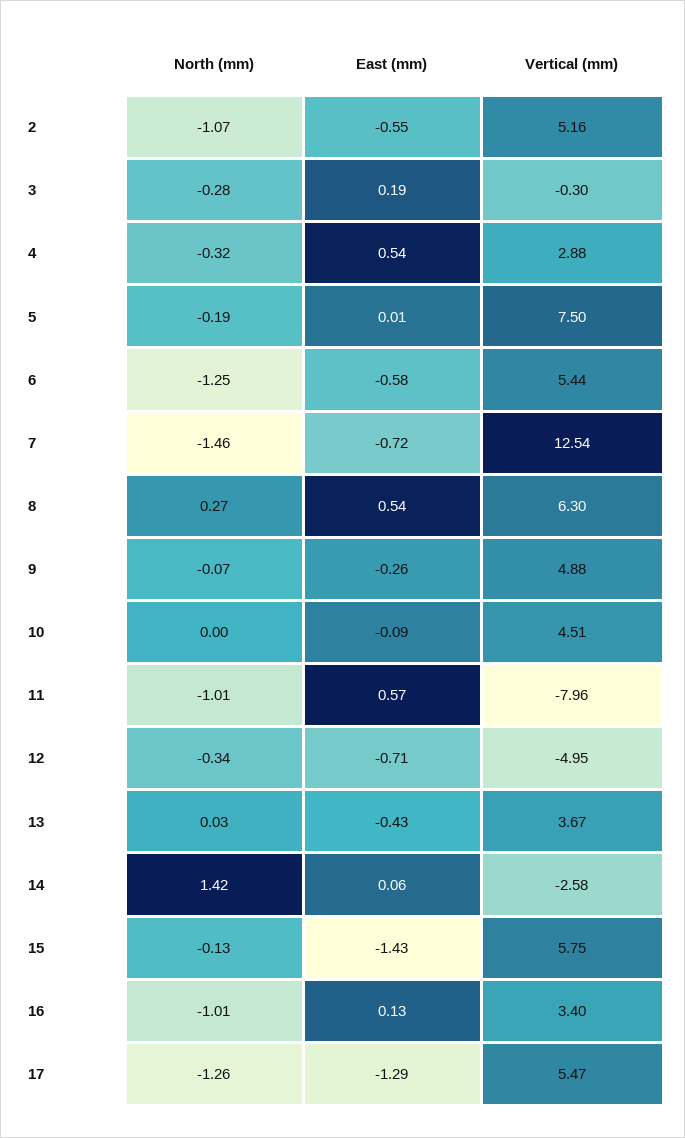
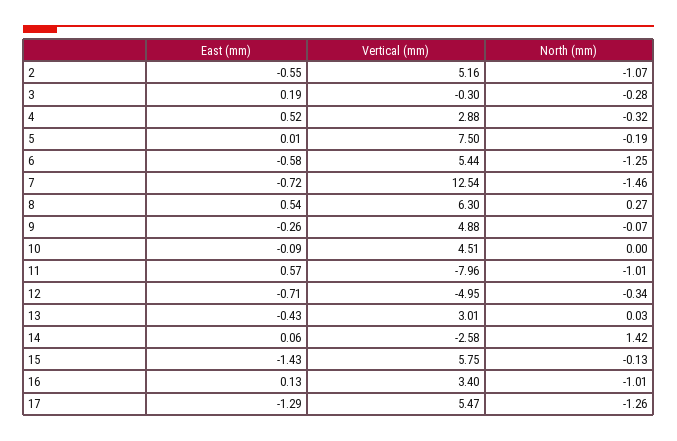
  {
    "North (mm)": {
      "2": -1.07,
      "3": -0.28,
      "4": -0.32,
      "5": -0.19,
      "6": -1.25,
      "7": -1.46,
      "8": 0.27,
      "9": -0.07,
      "10": 0,
      "11": -1.01,
      "12": -0.34,
      "13": 0.03,
      "14": 1.42,
      "15": -0.13,
      "16": -1.01,
      "17": -1.26
    },
    "East (mm)": {
      "2": -0.55,
      "3": 0.19,
-     "4": 0.54,
+     "4": 0.52,
      "5": 0.01,
      "6": -0.58,
      "7": -0.72,
      "8": 0.54,
      "9": -0.26,
      "10": -0.09,
      "11": 0.57,
      "12": -0.71,
      "13": -0.43,
      "14": 0.06,
      "15": -1.43,
      "16": 0.13,
      "17": -1.29
    },
    "Vertical (mm)": {
      "2": 5.16,
      "3": -0.3,
      "4": 2.88,
      "5": 7.5,
      "6": 5.44,
      "7": 12.54,
      "8": 6.3,
      "9": 4.88,
      "10": 4.51,
      "11": -7.96,
      "12": -4.95,
-     "13": 3.67,
+     "13": 3.01,
      "14": -2.58,
      "15": 5.75,
      "16": 3.4,
      "17": 5.47
    }
  }

